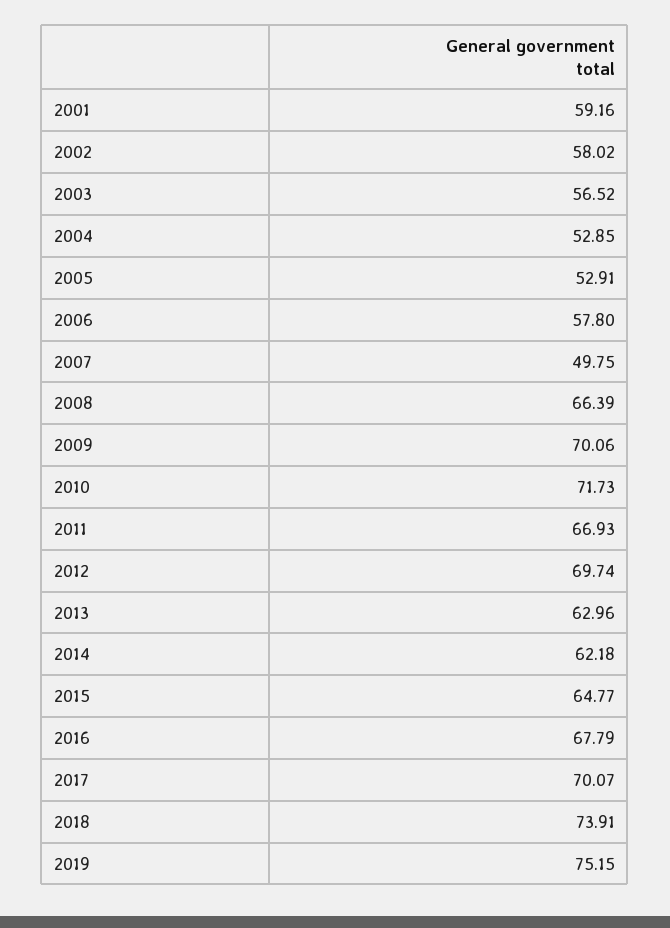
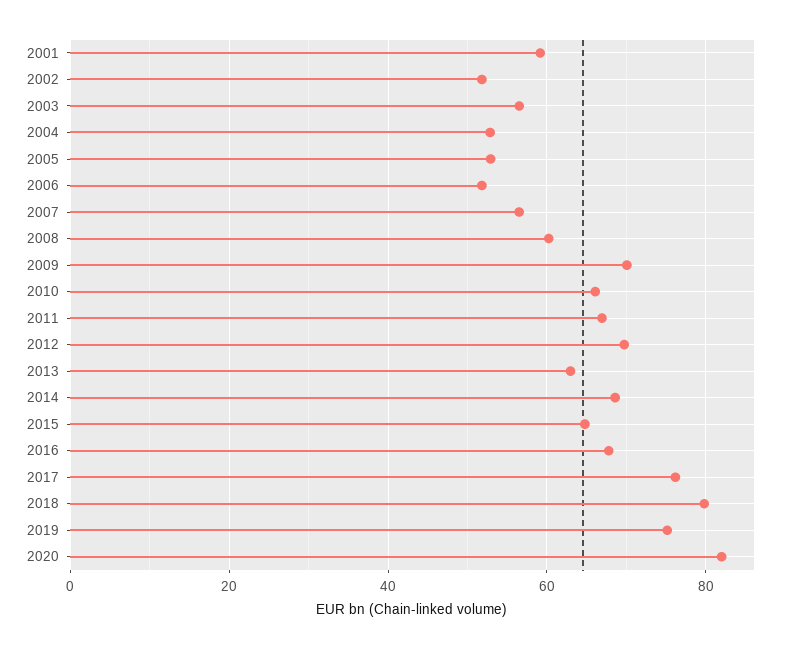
  {
    "2001": 59.16,
-   "2002": 58.02,
+   "2002": 52,
    "2003": 56.52,
    "2004": 52.85,
    "2005": 52.91,
-   "2006": 57.8,
+   "2006": 52,
-   "2007": 49.75,
+   "2007": 56,
-   "2008": 66.39,
+   "2008": 60,
    "2009": 70.06,
-   "2010": 71.73,
+   "2010": 66,
    "2011": 66.93,
    "2012": 69.74,
    "2013": 62.96,
-   "2014": 62.18,
+   "2014": 68,
    "2015": 64.77,
    "2016": 67.79,
-   "2017": 70.07,
+   "2017": 76,
-   "2018": 73.91,
+   "2018": 80,
-   "2019": 75.15
+   "2019": 75.15,
+   "2020": 82
  }

